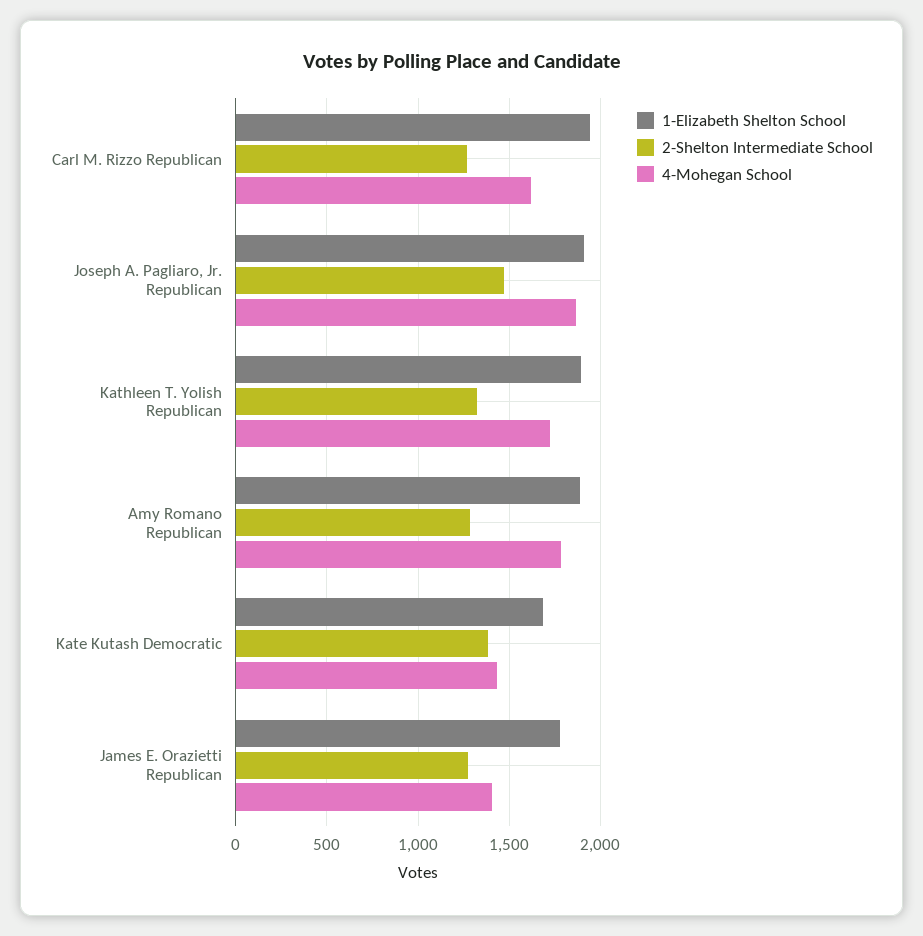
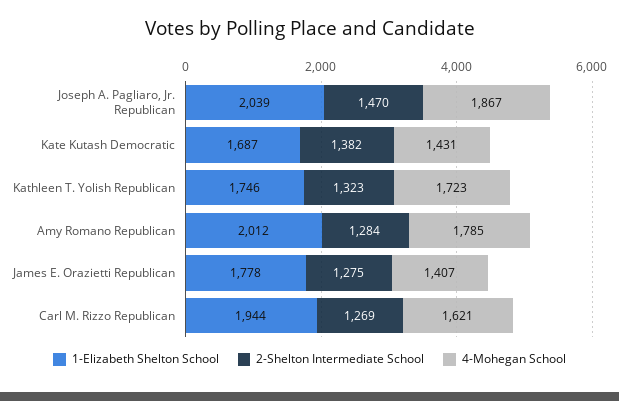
  {
    "1-Elizabeth Shelton School": {
      "Carl M. Rizzo Republican": 1944,
-     "Joseph A. Pagliaro, Jr. Republican": 1900,
+     "Joseph A. Pagliaro, Jr. Republican": 2039,
-     "Kathleen T. Yolish Republican": 1900,
+     "Kathleen T. Yolish Republican": 1746,
-     "Amy Romano Republican": 1900,
+     "Amy Romano Republican": 2012,
      "Kate Kutash Democratic": 1687,
      "James E. Orazietti Republican": 1778
    },
    "2-Shelton Intermediate School": {
      "Carl M. Rizzo Republican": 1269,
      "Joseph A. Pagliaro, Jr. Republican": 1470,
      "Kathleen T. Yolish Republican": 1323,
      "Amy Romano Republican": 1284,
      "Kate Kutash Democratic": 1382,
      "James E. Orazietti Republican": 1275
    },
    "4-Mohegan School": {
      "Carl M. Rizzo Republican": 1621,
      "Joseph A. Pagliaro, Jr. Republican": 1867,
      "Kathleen T. Yolish Republican": 1723,
      "Amy Romano Republican": 1785,
      "Kate Kutash Democratic": 1431,
      "James E. Orazietti Republican": 1407
    }
  }

